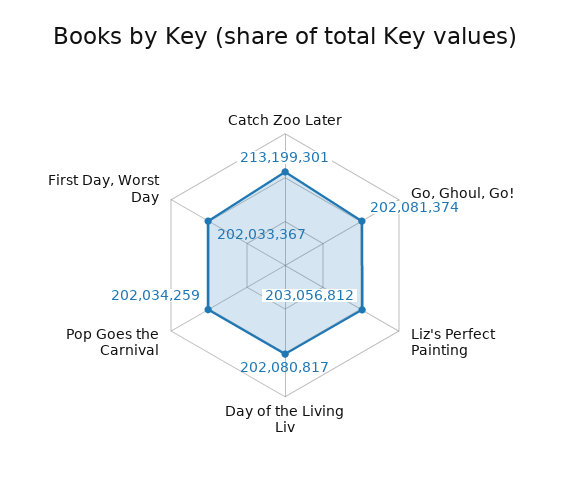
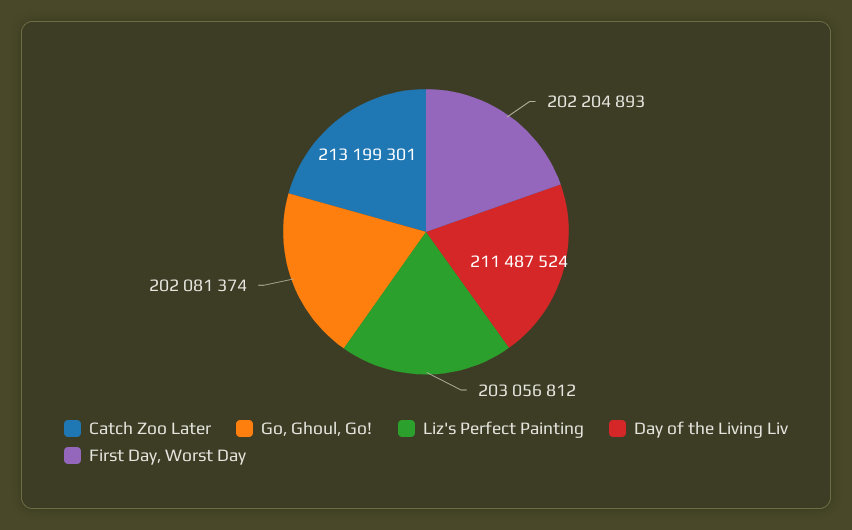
  {
    "Catch Zoo Later": 213199301,
    "Go, Ghoul, Go!": 202081374,
    "Liz's Perfect Painting": 203056812,
-   "Day of the Living Liv": 202080817,
+   "Day of the Living Liv": 211487524,
-   "Pop Goes the Carnival": 202034259,
-   "First Day, Worst Day": 202033367
+   "First Day, Worst Day": 202204893
  }

